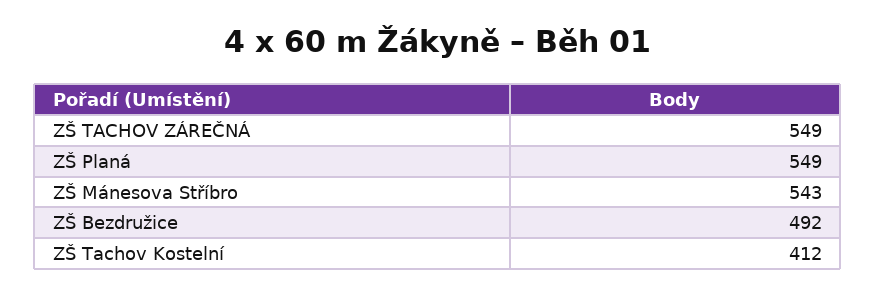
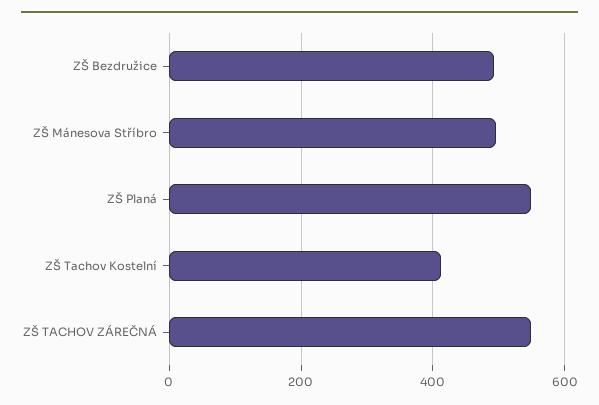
  {
    "ZŠ TACHOV ZÁREČNÁ": 549,
    "ZŠ Planá": 549,
-   "ZŠ Mánesova Stříbro": 543,
+   "ZŠ Mánesova Stříbro": 500,
    "ZŠ Bezdružice": 492,
    "ZŠ Tachov Kostelní": 412
  }

